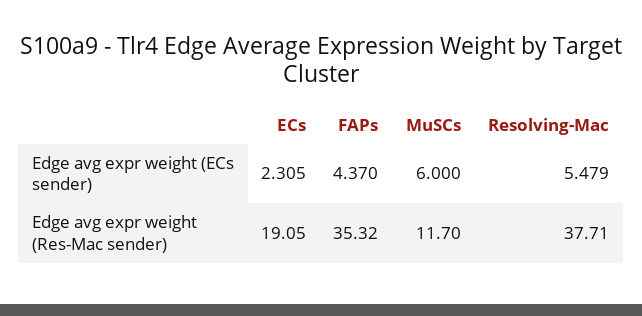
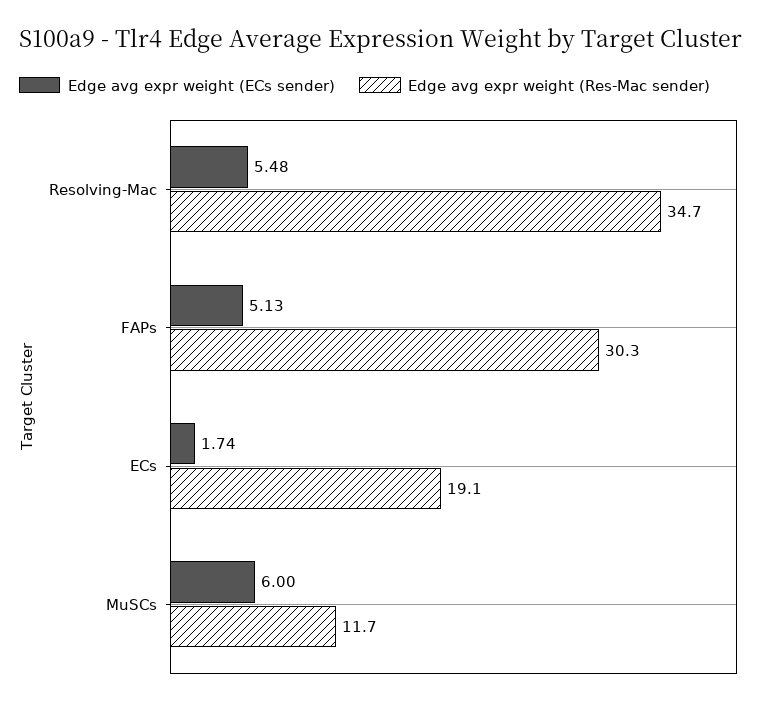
  {
    "Edge avg expr weight (ECs sender)": {
-     "ECs": 2.305,
+     "ECs": 1.74,
-     "FAPs": 4.37,
+     "FAPs": 5.13,
      "MuSCs": 6,
      "Resolving-Mac": 5.479
    },
    "Edge avg expr weight (Res-Mac sender)": {
      "ECs": 19.05,
-     "FAPs": 35.32,
+     "FAPs": 30.3,
      "MuSCs": 11.7,
-     "Resolving-Mac": 37.71
+     "Resolving-Mac": 34.7
    }
  }

